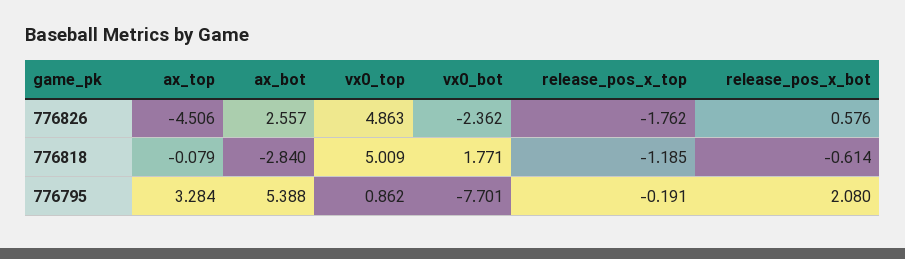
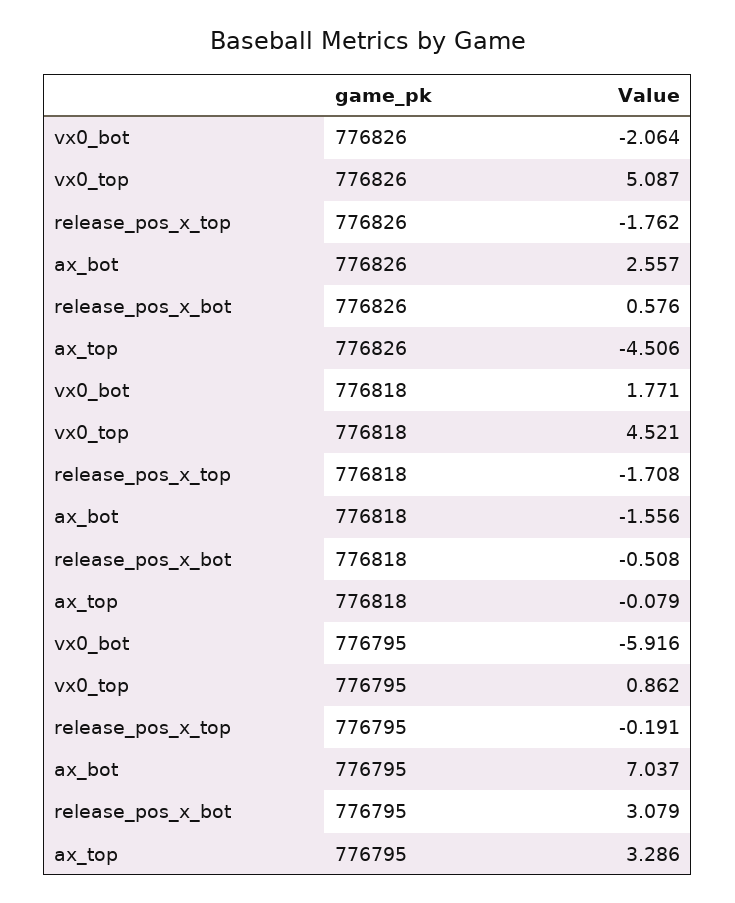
  {
    "ax_top": {
      "776826": -4.506,
      "776818": -0.079,
-     "776795": 3.284
+     "776795": 3.286
    },
    "ax_bot": {
      "776826": 2.557,
-     "776818": -2.84,
+     "776818": -1.556,
-     "776795": 5.388
+     "776795": 7.037
    },
    "vx0_top": {
-     "776826": 4.863,
+     "776826": 5.087,
-     "776818": 5.009,
+     "776818": 4.521,
      "776795": 0.862
    },
    "vx0_bot": {
-     "776826": -2.362,
+     "776826": -2.064,
      "776818": 1.771,
-     "776795": -7.701
+     "776795": -5.916
    },
    "release_pos_x_top": {
      "776826": -1.762,
-     "776818": -1.185,
+     "776818": -1.708,
      "776795": -0.191
    },
    "release_pos_x_bot": {
      "776826": 0.576,
-     "776818": -0.614,
+     "776818": -0.508,
-     "776795": 2.08
+     "776795": 3.079
    }
  }

